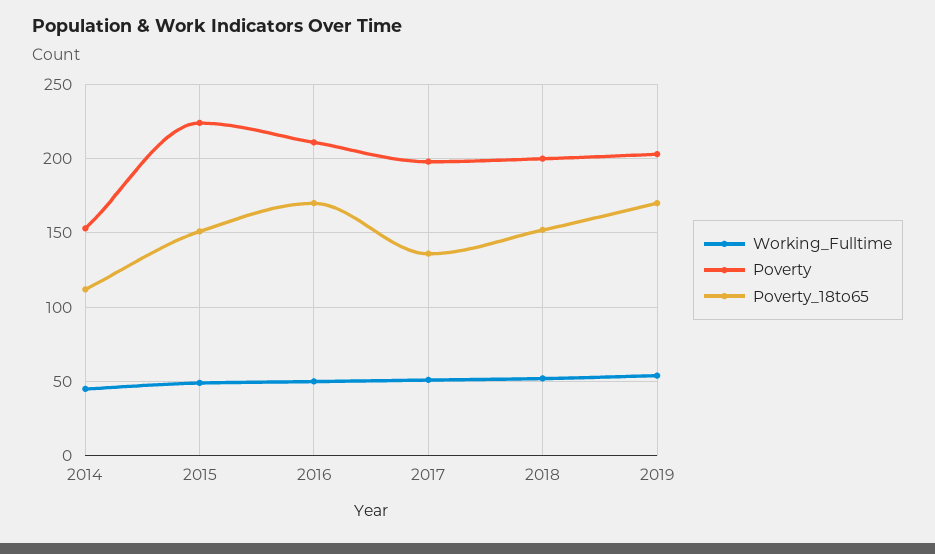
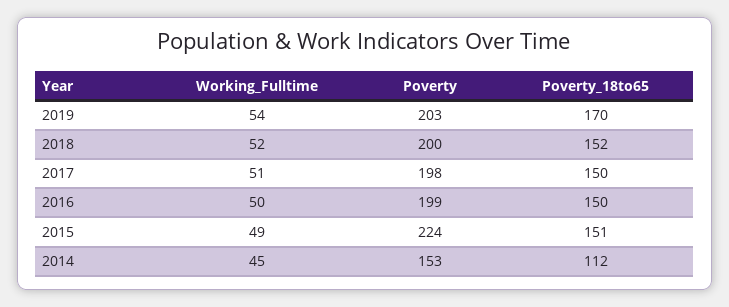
  {
    "Working_Fulltime": {
      "2014": 45,
      "2015": 49,
      "2016": 50,
      "2017": 51,
      "2018": 52,
      "2019": 54
    },
    "Poverty": {
      "2014": 153,
      "2015": 224,
-     "2016": 210,
+     "2016": 199,
      "2017": 198,
      "2018": 200,
      "2019": 203
    },
    "Poverty_18to65": {
      "2014": 112,
      "2015": 151,
-     "2016": 170,
+     "2016": 150,
-     "2017": 135,
+     "2017": 150,
      "2018": 152,
      "2019": 170
    }
  }

